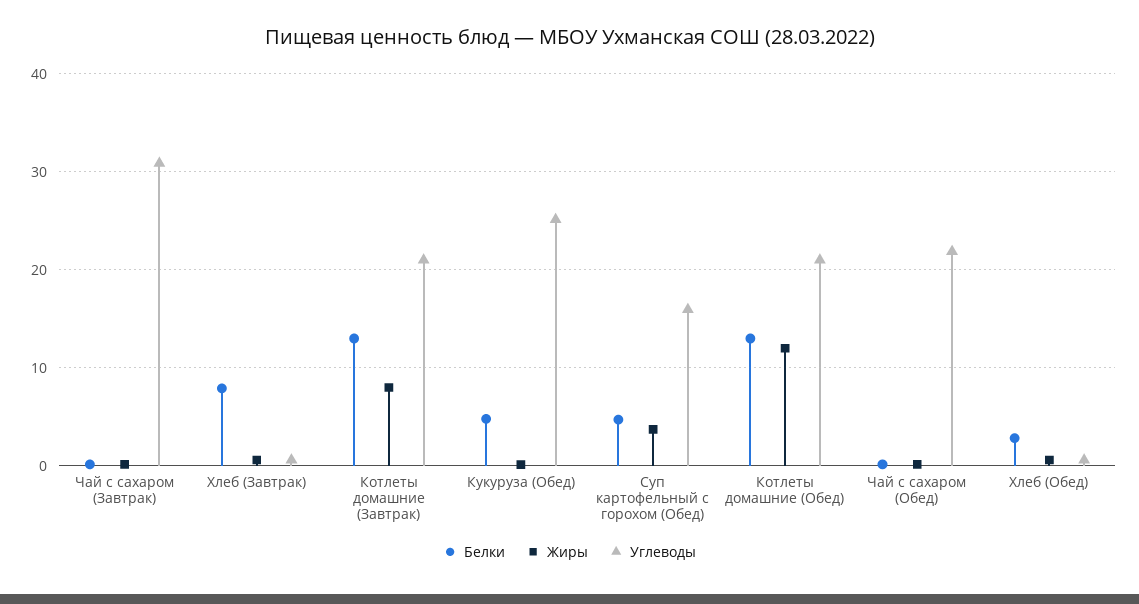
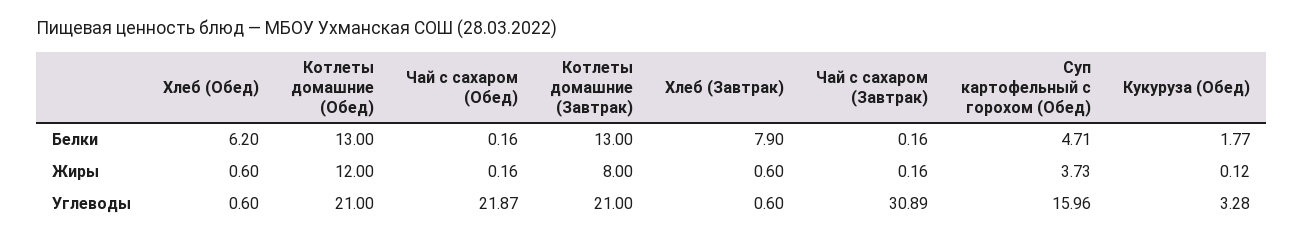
  {
    "Белки": {
      "Чай с сахаром (Завтрак)": 0.16,
      "Хлеб (Завтрак)": 7.9,
      "Котлеты домашние (Завтрак)": 13,
-     "Кукуруза (Обед)": 5,
+     "Кукуруза (Обед)": 1.77,
      "Суп картофельный с горохом (Обед)": 4.71,
      "Котлеты домашние (Обед)": 13,
      "Чай с сахаром (Обед)": 0.16,
-     "Хлеб (Обед)": 3
+     "Хлеб (Обед)": 6.2
    },
    "Жиры": {
      "Чай с сахаром (Завтрак)": 0.16,
      "Хлеб (Завтрак)": 0.6,
      "Котлеты домашние (Завтрак)": 8,
      "Кукуруза (Обед)": 0.12,
      "Суп картофельный с горохом (Обед)": 3.73,
      "Котлеты домашние (Обед)": 12,
      "Чай с сахаром (Обед)": 0.16,
      "Хлеб (Обед)": 0.6
    },
    "Углеводы": {
      "Чай с сахаром (Завтрак)": 30.89,
      "Хлеб (Завтрак)": 0.6,
      "Котлеты домашние (Завтрак)": 21,
-     "Кукуруза (Обед)": 25,
+     "Кукуруза (Обед)": 3.28,
      "Суп картофельный с горохом (Обед)": 15.96,
      "Котлеты домашние (Обед)": 21,
      "Чай с сахаром (Обед)": 21.87,
      "Хлеб (Обед)": 0.6
    }
  }

